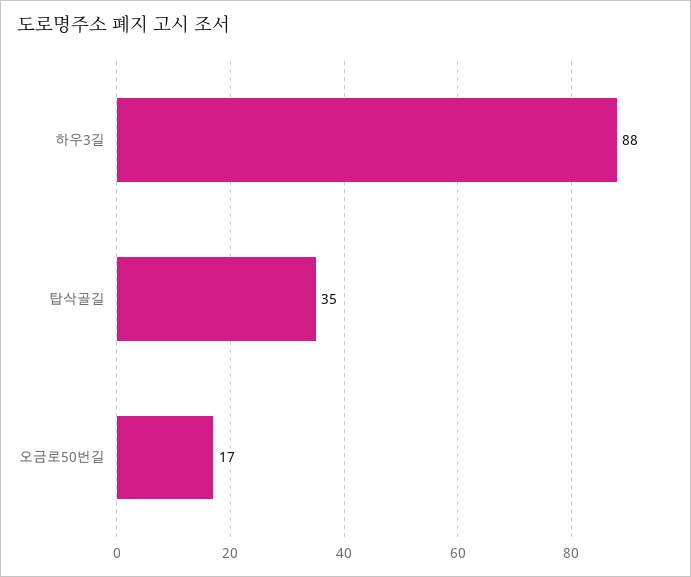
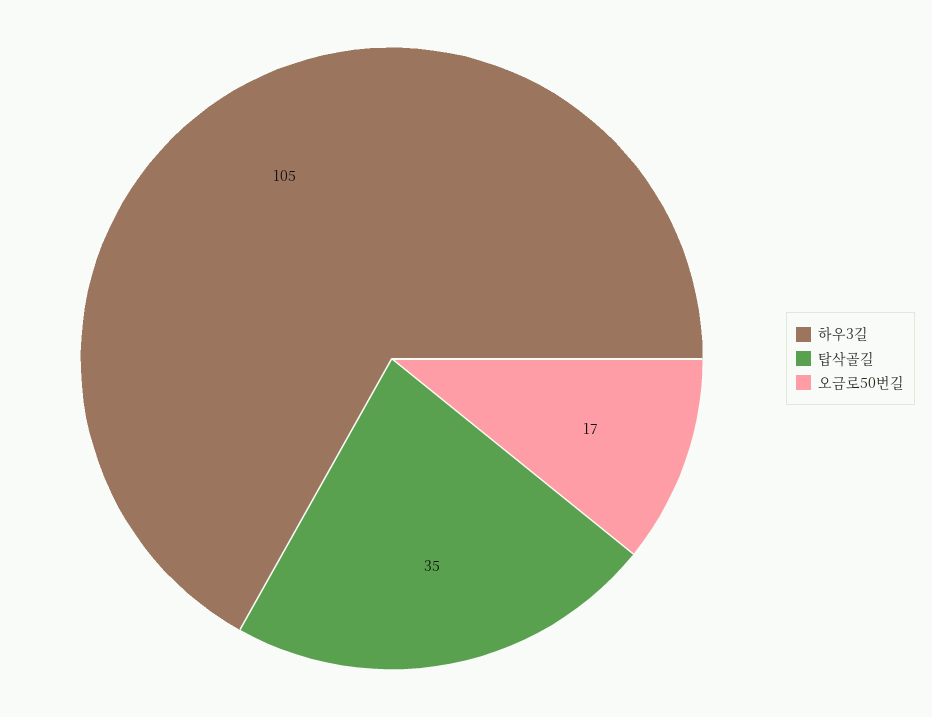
  {
-   "하우3길": 88,
+   "하우3길": 105,
    "탑삭골길": 35,
    "오금로50번길": 17
  }

